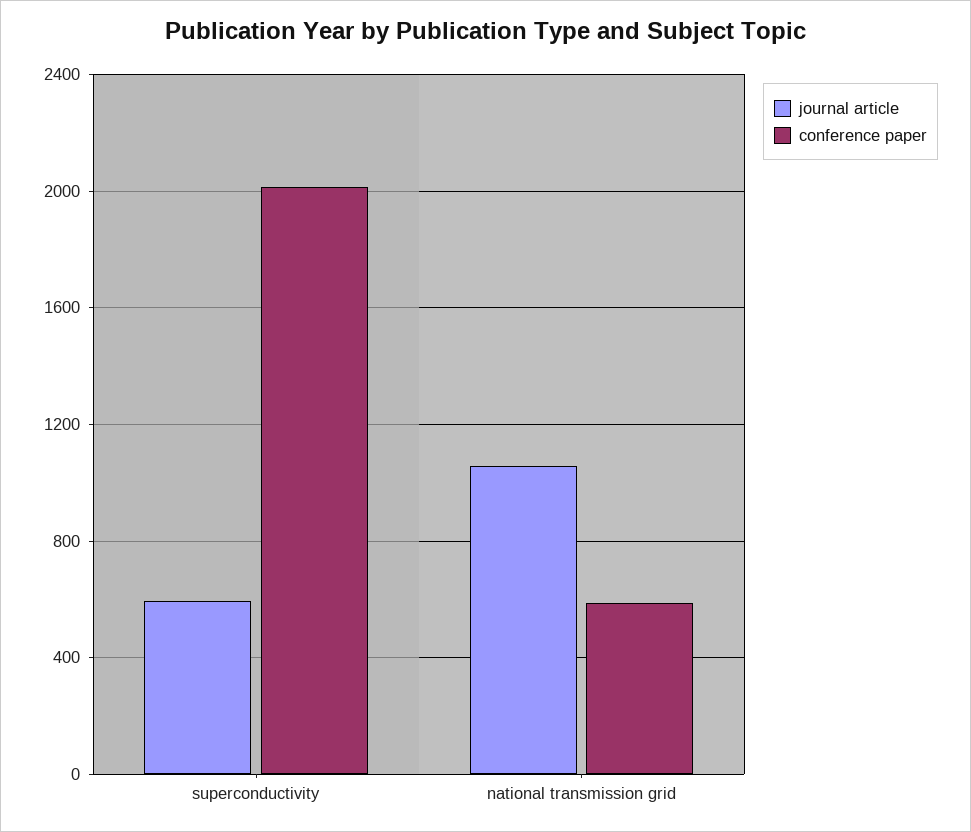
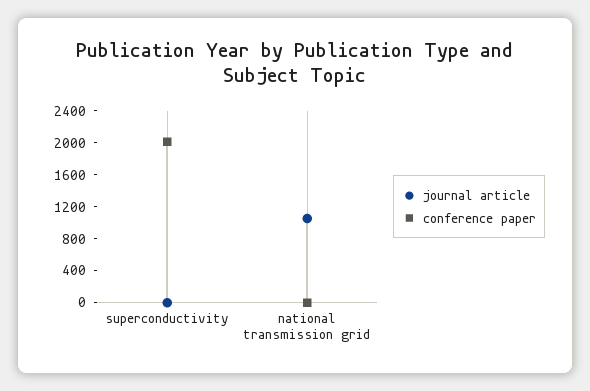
  {
    "journal article": {
-     "superconductivity": 600,
+     "superconductivity": 0,
      "national transmission grid": 1050
    },
    "conference paper": {
      "superconductivity": 2000,
-     "national transmission grid": 600
+     "national transmission grid": 0
    }
  }

